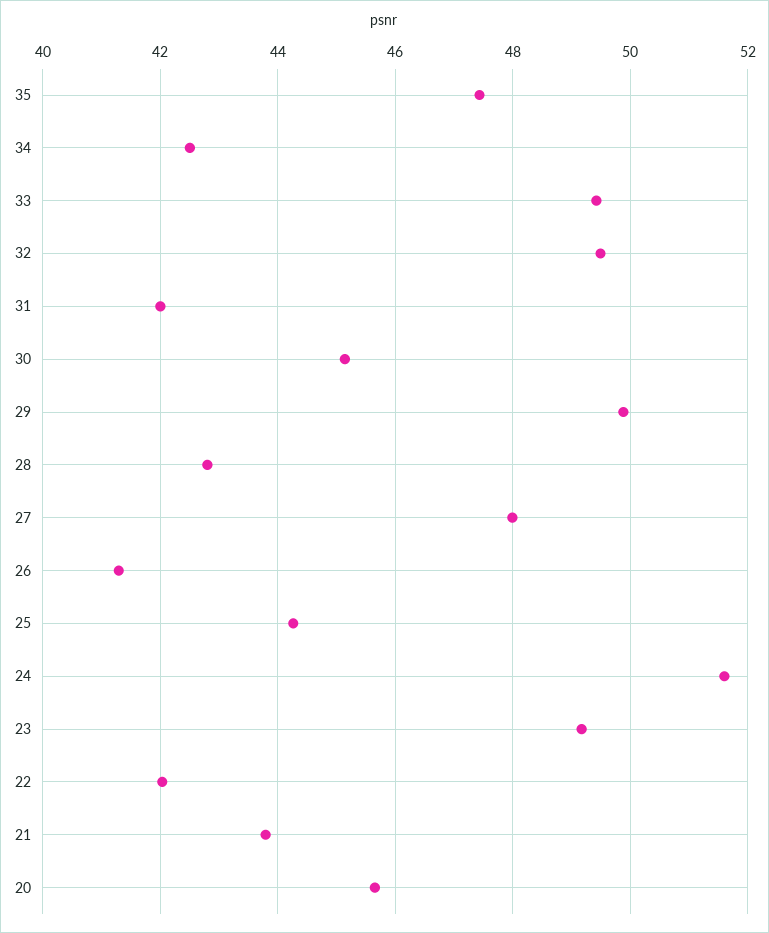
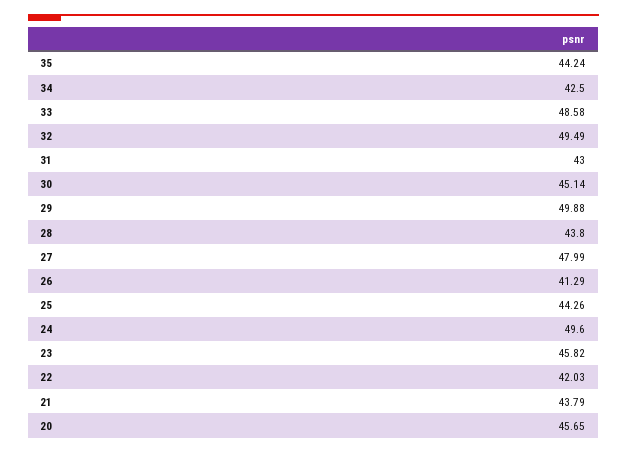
  {
-   "35": 47.4,
+   "35": 44.24,
    "34": 42.5,
-   "33": 49.4,
+   "33": 48.58,
    "32": 49.49,
-   "31": 42,
+   "31": 43,
    "30": 45.14,
    "29": 49.88,
-   "28": 42.8,
+   "28": 43.8,
    "27": 47.99,
    "26": 41.29,
    "25": 44.26,
-   "24": 51.6,
+   "24": 49.6,
-   "23": 49.2,
+   "23": 45.82,
    "22": 42.03,
    "21": 43.79,
    "20": 45.65
  }

